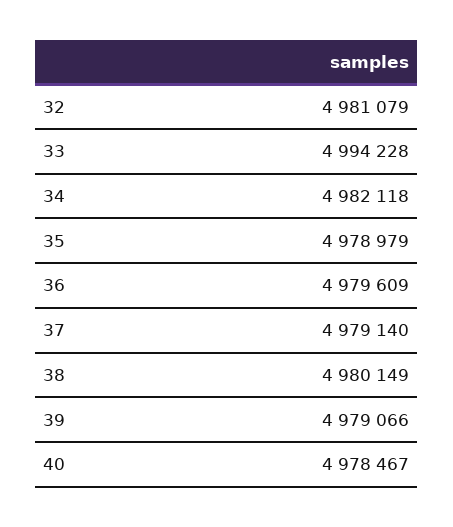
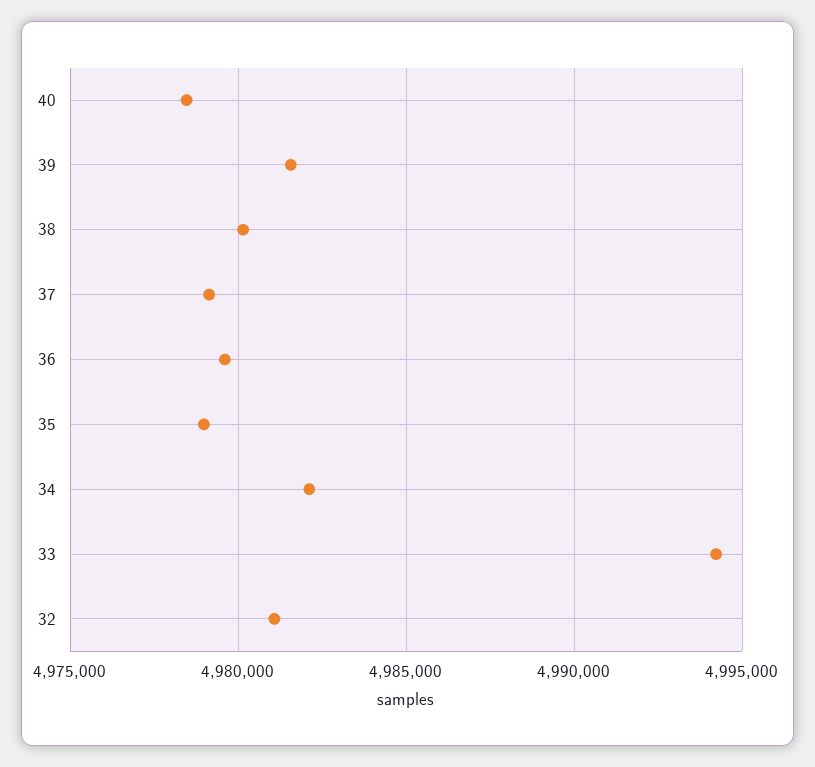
  {
    "32": 4981079,
    "33": 4994228,
    "34": 4982118,
    "35": 4978979,
    "36": 4979609,
    "37": 4979140,
    "38": 4980149,
-   "39": 4979066,
+   "39": 4981500,
    "40": 4978467
  }

